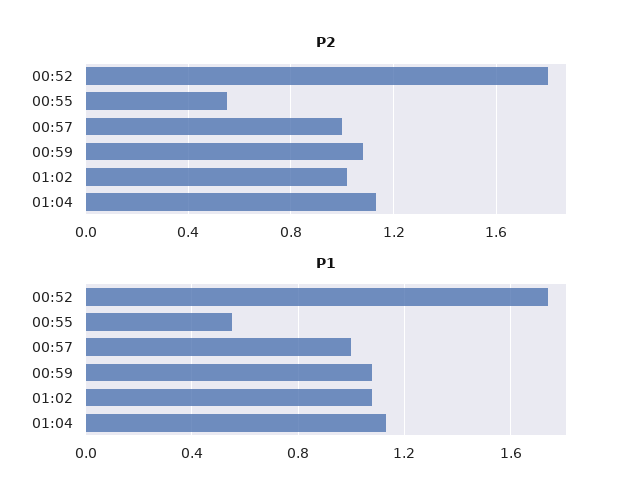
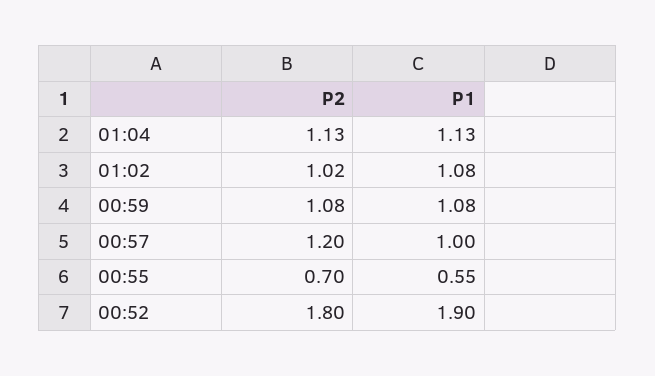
  {
    "P2": {
      "00:52": 1.8,
-     "00:55": 0.55,
+     "00:55": 0.7,
-     "00:57": 1,
+     "00:57": 1.2,
      "00:59": 1.08,
      "01:02": 1.02,
      "01:04": 1.13
    },
    "P1": {
-     "00:52": 1.75,
+     "00:52": 1.9,
      "00:55": 0.55,
      "00:57": 1,
      "00:59": 1.08,
      "01:02": 1.08,
      "01:04": 1.13
    }
  }

